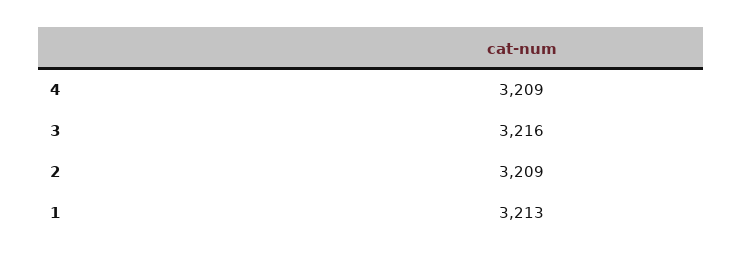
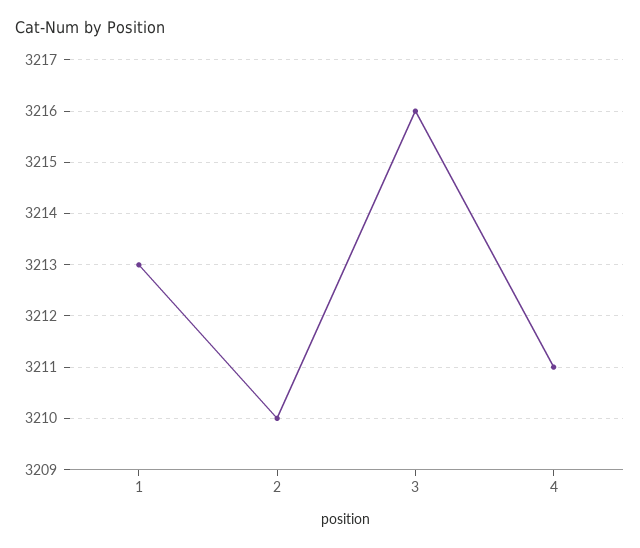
  {
-   "4": 3209,
+   "4": 3211,
    "3": 3216,
-   "2": 3209,
+   "2": 3210,
    "1": 3213
  }

